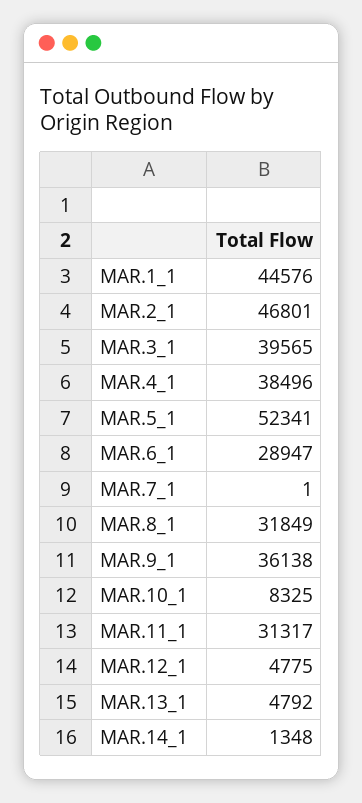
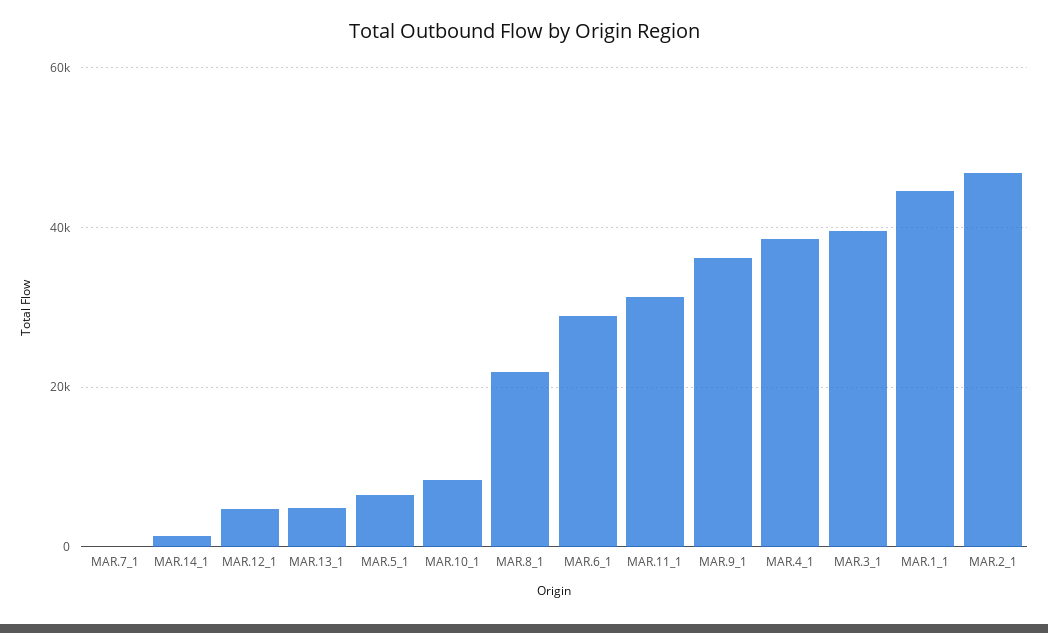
  {
    "MAR.1_1": 44576,
    "MAR.2_1": 46801,
    "MAR.3_1": 39565,
    "MAR.4_1": 38496,
-   "MAR.5_1": 52341,
+   "MAR.5_1": 6000,
    "MAR.6_1": 28947,
    "MAR.7_1": 1,
-   "MAR.8_1": 31849,
+   "MAR.8_1": 22000,
    "MAR.9_1": 36138,
    "MAR.10_1": 8325,
    "MAR.11_1": 31317,
    "MAR.12_1": 4775,
    "MAR.13_1": 4792,
    "MAR.14_1": 1348
  }

